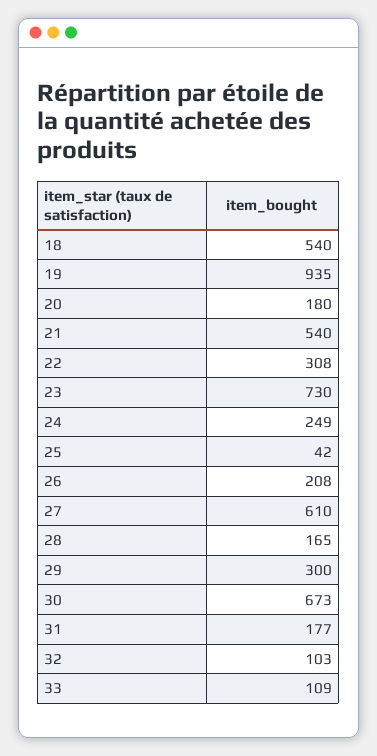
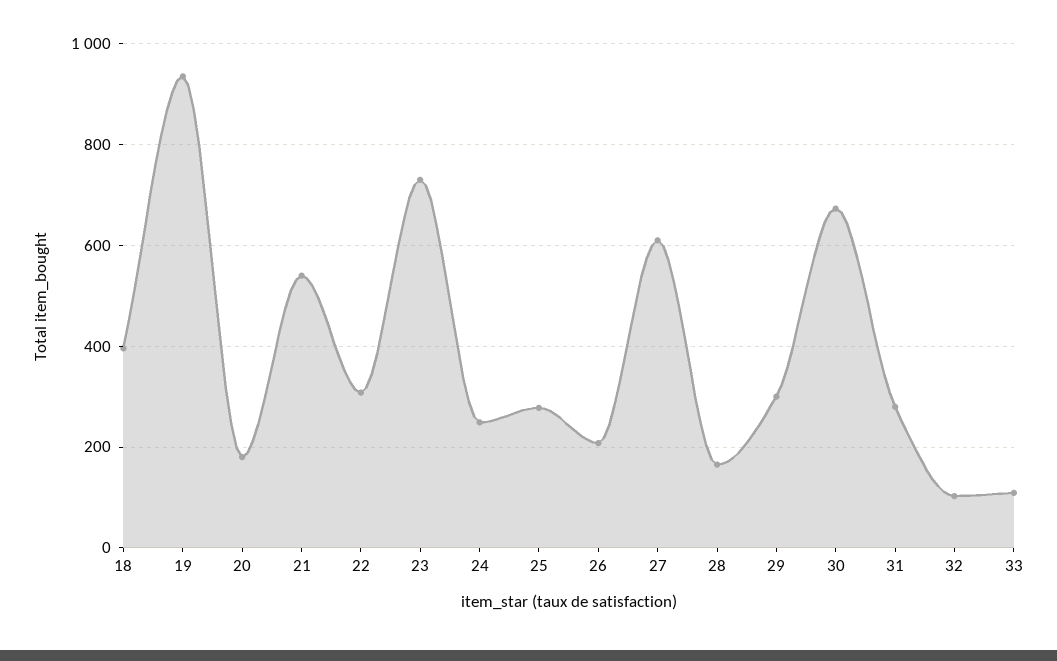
  {
-   "18": 540,
+   "18": 400,
    "19": 935,
    "20": 180,
    "21": 540,
    "22": 308,
    "23": 730,
    "24": 249,
-   "25": 42,
+   "25": 280,
    "26": 208,
    "27": 610,
    "28": 165,
    "29": 300,
    "30": 673,
-   "31": 177,
+   "31": 280,
    "32": 103,
    "33": 109
  }

